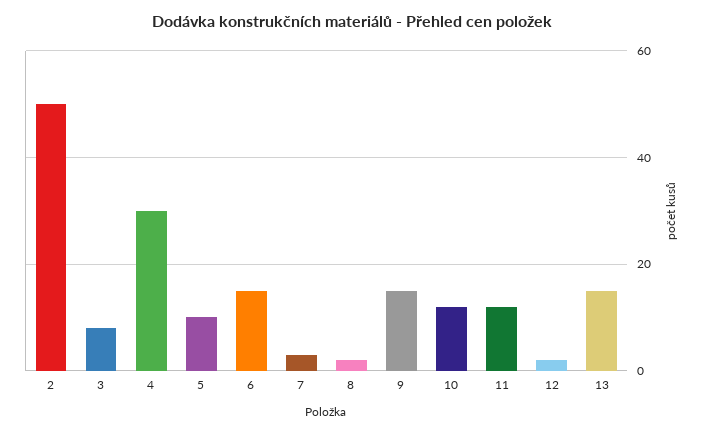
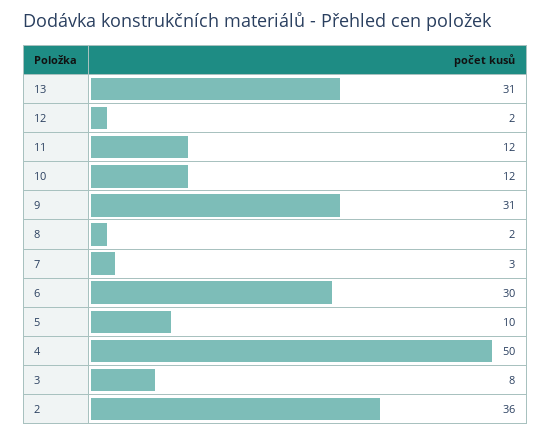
  {
-   "2": 50,
+   "2": 36,
    "3": 8,
-   "4": 30,
+   "4": 50,
    "5": 10,
-   "6": 15,
+   "6": 30,
    "7": 3,
    "8": 2,
-   "9": 15,
+   "9": 31,
    "10": 12,
    "11": 12,
    "12": 2,
-   "13": 15
+   "13": 31
  }

